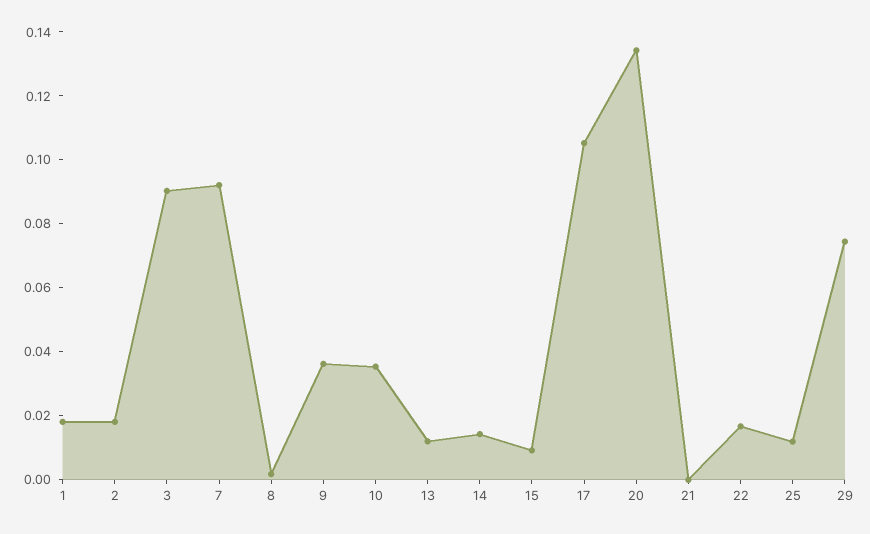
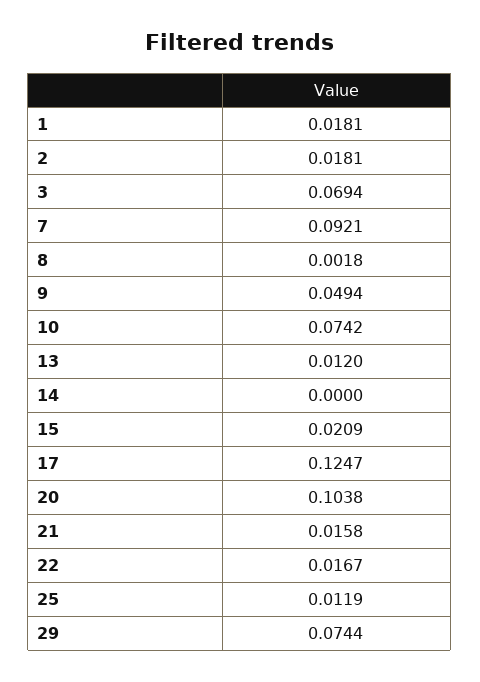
  {
    "1": 0.0181,
    "2": 0.0181,
-   "3": 0.09,
+   "3": 0.0694,
    "7": 0.0921,
    "8": 0.0018,
-   "9": 0.035,
+   "9": 0.0494,
-   "10": 0.035,
+   "10": 0.0742,
    "13": 0.012,
-   "14": 0.015,
+   "14": 0,
-   "15": 0.01,
+   "15": 0.0209,
-   "17": 0.105,
+   "17": 0.1247,
-   "20": 0.135,
+   "20": 0.1038,
-   "21": 0,
+   "21": 0.0158,
    "22": 0.0167,
    "25": 0.0119,
    "29": 0.0744
  }

